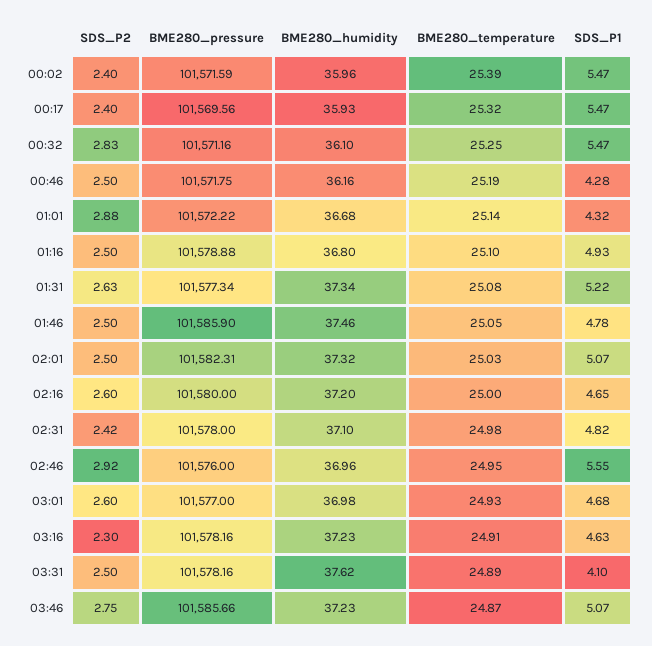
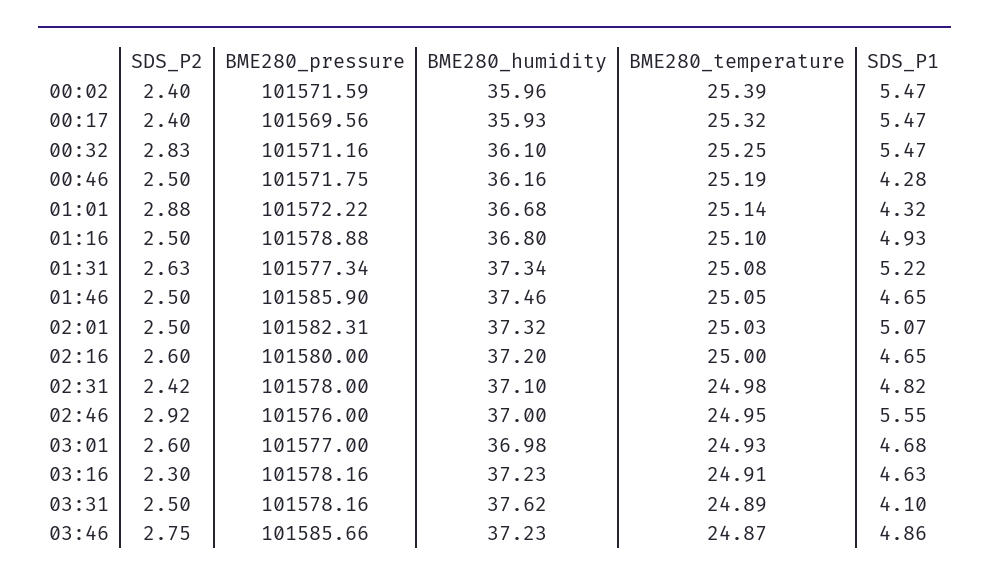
  {
    "SDS_P2": {
      "00:02": 2.4,
      "00:17": 2.4,
      "00:32": 2.83,
      "00:46": 2.5,
      "01:01": 2.88,
      "01:16": 2.5,
      "01:31": 2.63,
      "01:46": 2.5,
      "02:01": 2.5,
      "02:16": 2.6,
      "02:31": 2.42,
      "02:46": 2.92,
      "03:01": 2.6,
      "03:16": 2.3,
      "03:31": 2.5,
      "03:46": 2.75
    },
    "BME280_pressure": {
      "00:02": 101571.59,
      "00:17": 101569.56,
      "00:32": 101571.16,
      "00:46": 101571.75,
      "01:01": 101572.22,
      "01:16": 101578.88,
      "01:31": 101577.34,
      "01:46": 101585.9,
      "02:01": 101582.31,
      "02:16": 101580,
      "02:31": 101578,
      "02:46": 101576,
      "03:01": 101577,
      "03:16": 101578.16,
      "03:31": 101578.16,
      "03:46": 101585.66
    },
    "BME280_humidity": {
      "00:02": 35.96,
      "00:17": 35.93,
      "00:32": 36.1,
      "00:46": 36.16,
      "01:01": 36.68,
      "01:16": 36.8,
      "01:31": 37.34,
      "01:46": 37.46,
      "02:01": 37.32,
      "02:16": 37.2,
      "02:31": 37.1,
-     "02:46": 36.96,
+     "02:46": 37,
      "03:01": 36.98,
      "03:16": 37.23,
      "03:31": 37.62,
      "03:46": 37.23
    },
    "BME280_temperature": {
      "00:02": 25.39,
      "00:17": 25.32,
      "00:32": 25.25,
      "00:46": 25.19,
      "01:01": 25.14,
      "01:16": 25.1,
      "01:31": 25.08,
      "01:46": 25.05,
      "02:01": 25.03,
      "02:16": 25,
      "02:31": 24.98,
      "02:46": 24.95,
      "03:01": 24.93,
      "03:16": 24.91,
      "03:31": 24.89,
      "03:46": 24.87
    },
    "SDS_P1": {
      "00:02": 5.47,
      "00:17": 5.47,
      "00:32": 5.47,
      "00:46": 4.28,
      "01:01": 4.32,
      "01:16": 4.93,
      "01:31": 5.22,
-     "01:46": 4.78,
+     "01:46": 4.65,
      "02:01": 5.07,
      "02:16": 4.65,
      "02:31": 4.82,
      "02:46": 5.55,
      "03:01": 4.68,
      "03:16": 4.63,
      "03:31": 4.1,
-     "03:46": 5.07
+     "03:46": 4.86
    }
  }

